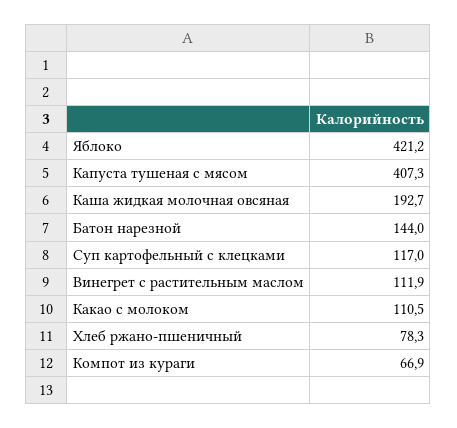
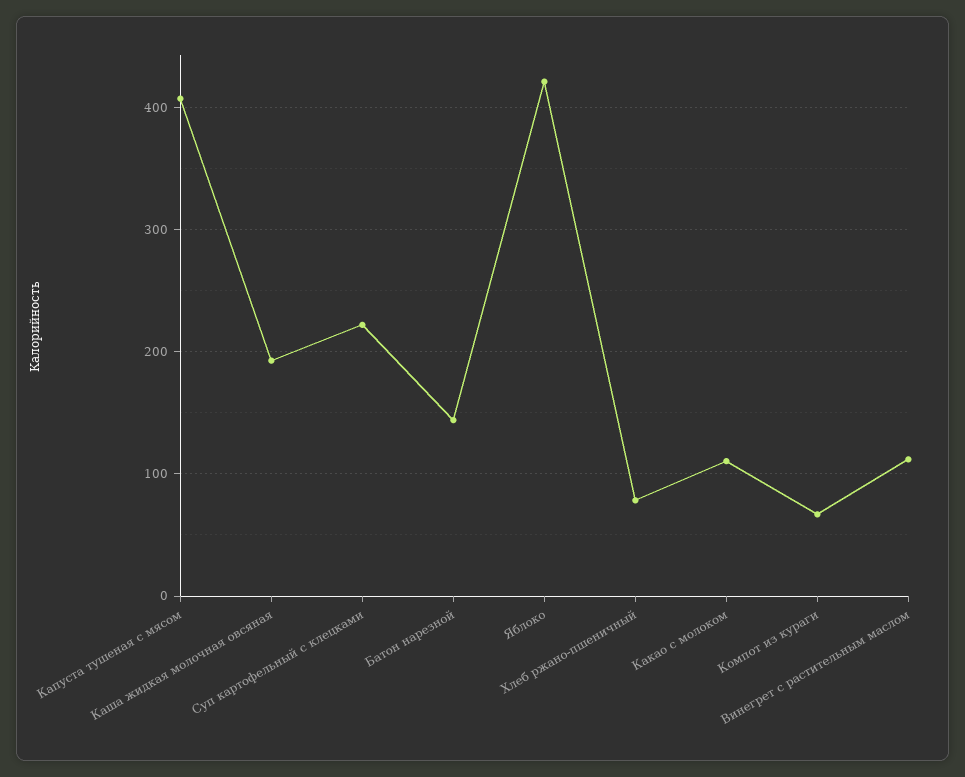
  {
    "Яблоко": 421.2,
    "Капуста тушеная с мясом": 407.3,
    "Каша жидкая молочная овсяная": 192.7,
    "Батон нарезной": 144,
-   "Суп картофельный с клецками": 117,
+   "Суп картофельный с клецками": 220,
    "Винегрет с растительным маслом": 111.9,
    "Какао с молоком": 110.5,
    "Хлеб ржано-пшеничный": 78.3,
    "Компот из кураги": 66.9
  }

